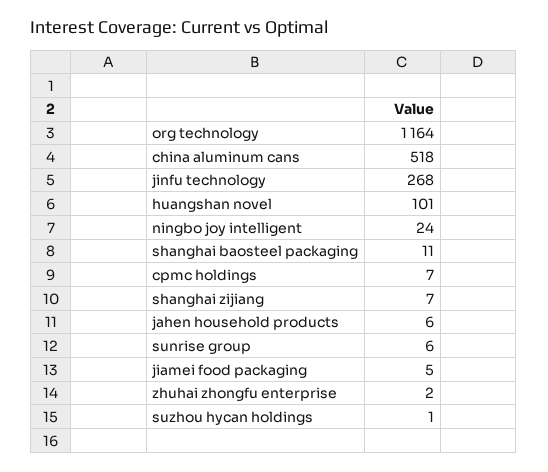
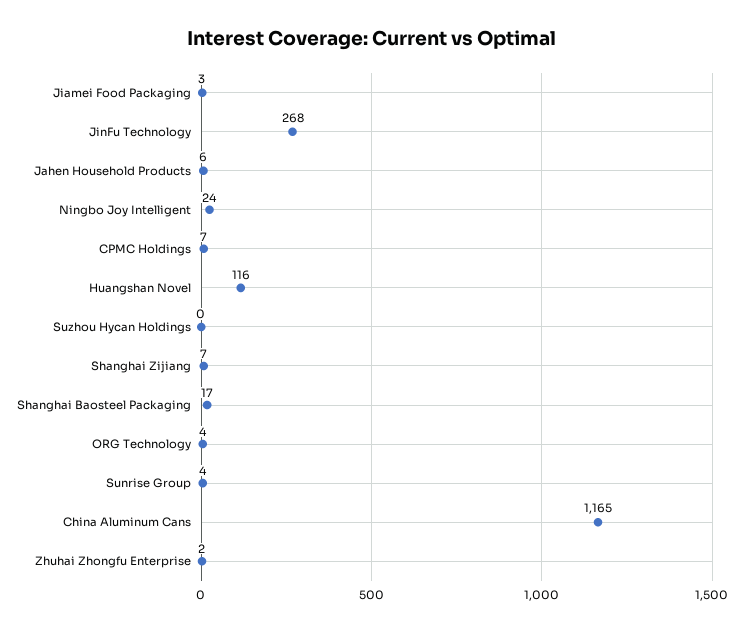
  {
-   "org technology": 1164,
+   "org technology": 4,
-   "china aluminum cans": 518,
+   "china aluminum cans": 1165,
    "jinfu technology": 268,
-   "huangshan novel": 101,
+   "huangshan novel": 116,
    "ningbo joy intelligent": 24,
-   "shanghai baosteel packaging": 11,
+   "shanghai baosteel packaging": 17,
    "cpmc holdings": 7,
    "shanghai zijiang": 7,
    "jahen household products": 6,
-   "sunrise group": 6,
+   "sunrise group": 4,
-   "jiamei food packaging": 5,
+   "jiamei food packaging": 3,
    "zhuhai zhongfu enterprise": 2,
-   "suzhou hycan holdings": 1
+   "suzhou hycan holdings": 0
  }

